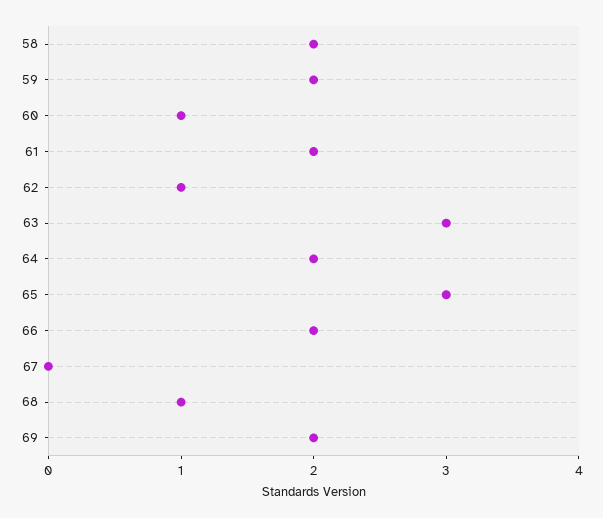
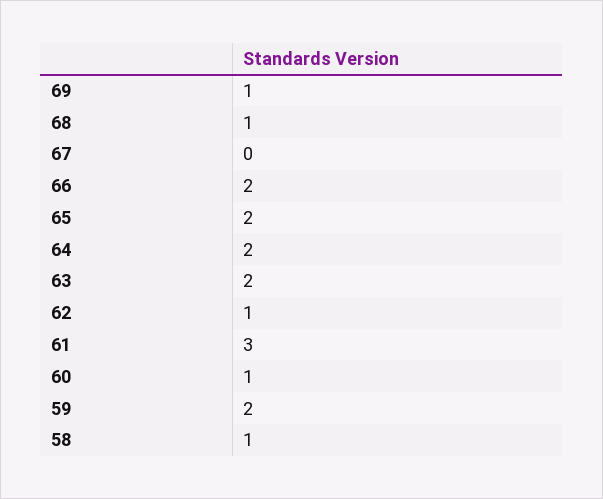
  {
-   "58": 2,
+   "58": 1,
    "59": 2,
    "60": 1,
-   "61": 2,
+   "61": 3,
    "62": 1,
-   "63": 3,
+   "63": 2,
    "64": 2,
-   "65": 3,
+   "65": 2,
    "66": 2,
    "67": 0,
    "68": 1,
-   "69": 2
+   "69": 1
  }

